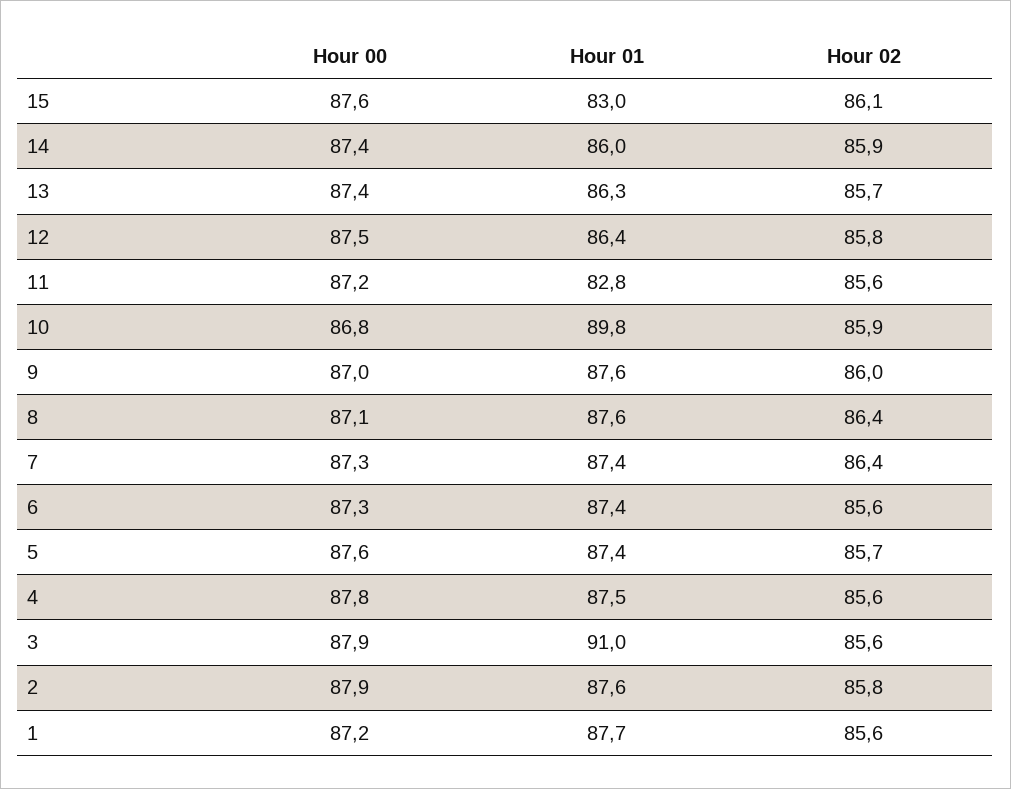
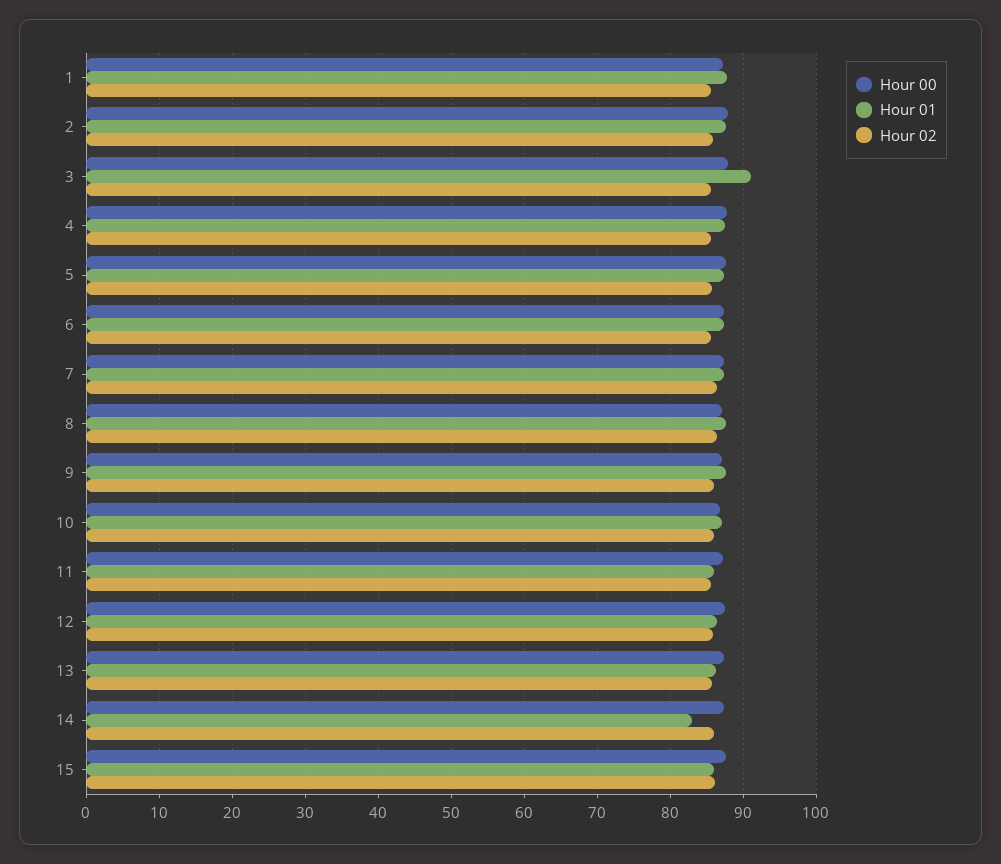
  {
    "Hour 00": {
      "15": 87.6,
      "14": 87.4,
      "13": 87.4,
      "12": 87.5,
      "11": 87.2,
      "10": 86.8,
      "9": 87,
      "8": 87.1,
      "7": 87.3,
      "6": 87.3,
      "5": 87.6,
      "4": 87.8,
      "3": 87.9,
      "2": 87.9,
      "1": 87.2
    },
    "Hour 01": {
-     "15": 83,
+     "15": 86,
-     "14": 86,
+     "14": 83,
      "13": 86.3,
      "12": 86.4,
-     "11": 82.8,
+     "11": 86,
-     "10": 89.8,
+     "10": 87,
      "9": 87.6,
      "8": 87.6,
      "7": 87.4,
      "6": 87.4,
      "5": 87.4,
      "4": 87.5,
      "3": 91,
      "2": 87.6,
      "1": 87.7
    },
    "Hour 02": {
      "15": 86.1,
      "14": 85.9,
      "13": 85.7,
      "12": 85.8,
      "11": 85.6,
      "10": 85.9,
      "9": 86,
      "8": 86.4,
      "7": 86.4,
      "6": 85.6,
      "5": 85.7,
      "4": 85.6,
      "3": 85.6,
      "2": 85.8,
      "1": 85.6
    }
  }

